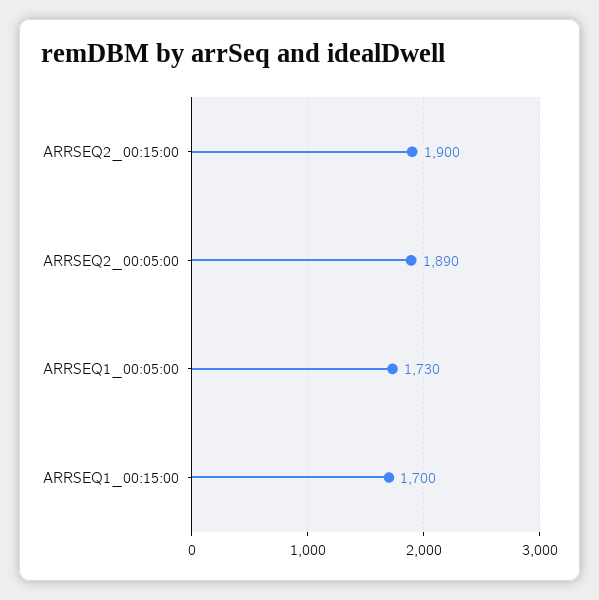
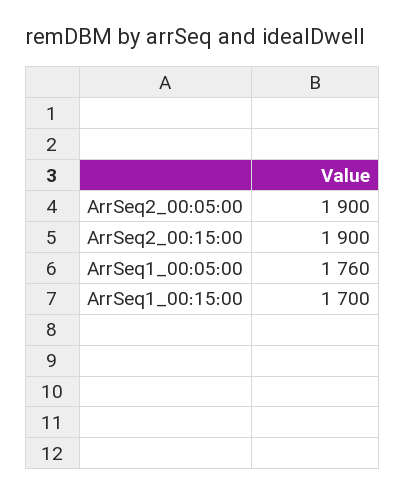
  {
    "ARRSEQ2_00:15:00": 1900,
-   "ARRSEQ2_00:05:00": 1890,
+   "ARRSEQ2_00:05:00": 1900,
-   "ARRSEQ1_00:05:00": 1730,
+   "ARRSEQ1_00:05:00": 1760,
    "ARRSEQ1_00:15:00": 1700
  }

